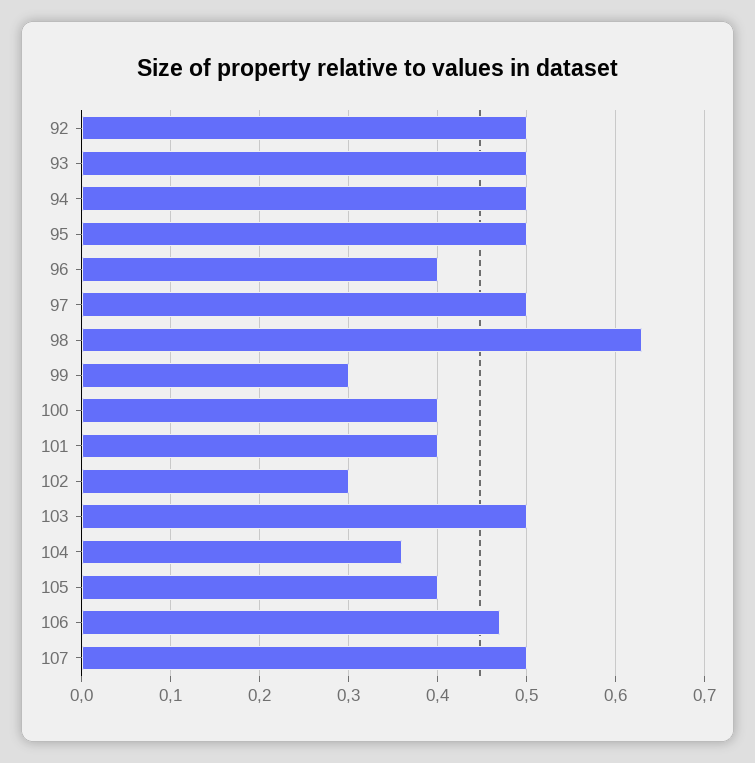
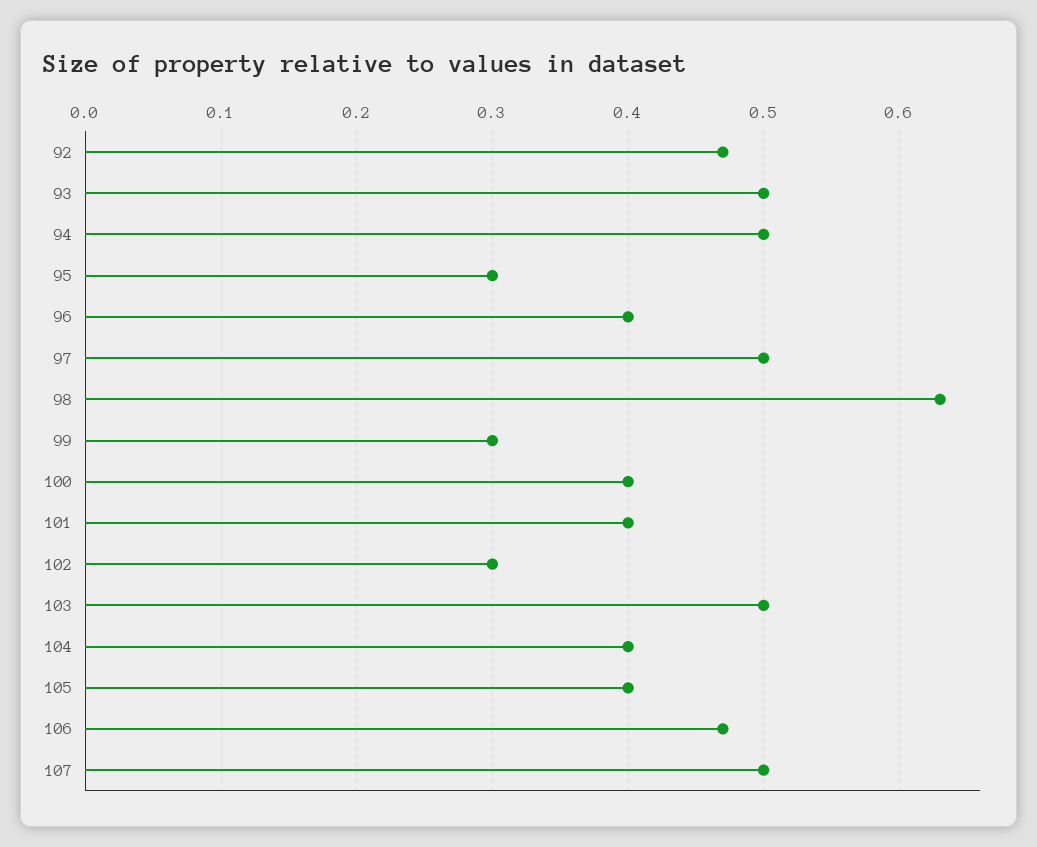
  {
-   "92": 0.5,
+   "92": 0.47,
    "93": 0.5,
    "94": 0.5,
-   "95": 0.5,
+   "95": 0.3,
    "96": 0.4,
    "97": 0.5,
    "98": 0.63,
    "99": 0.3,
    "100": 0.4,
    "101": 0.4,
    "102": 0.3,
    "103": 0.5,
-   "104": 0.36,
+   "104": 0.4,
    "105": 0.4,
    "106": 0.47,
    "107": 0.5
  }

